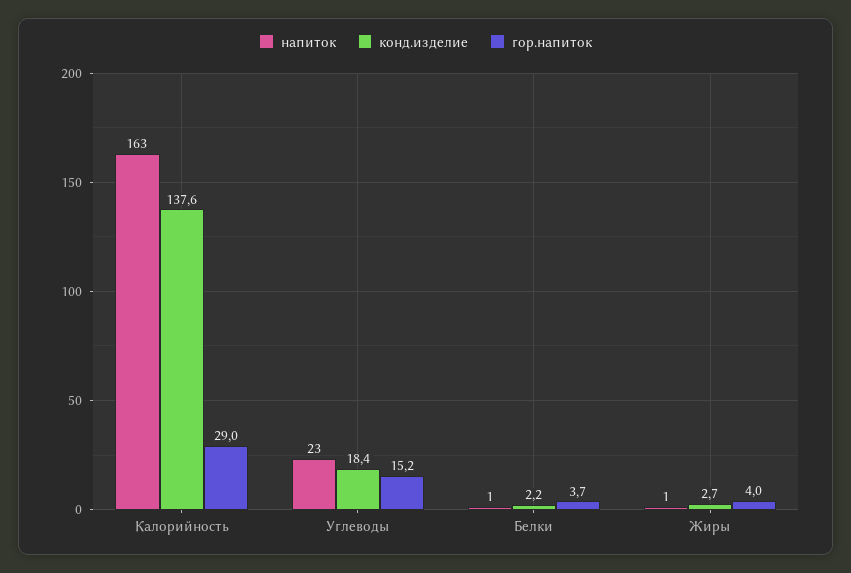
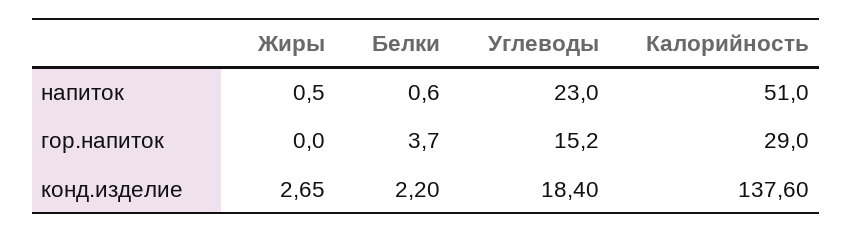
  {
    "напиток": {
-     "Калорийность": 163,
+     "Калорийность": 51,
      "Углеводы": 23,
      "Белки": 0.6,
      "Жиры": 0.5
    },
    "конд.изделие": {
      "Калорийность": 137.6,
      "Углеводы": 18.4,
      "Белки": 2.2,
      "Жиры": 2.65
    },
    "гор.напиток": {
      "Калорийность": 29,
      "Углеводы": 15.2,
      "Белки": 3.7,
-     "Жиры": 4
+     "Жиры": 0
    }
  }

